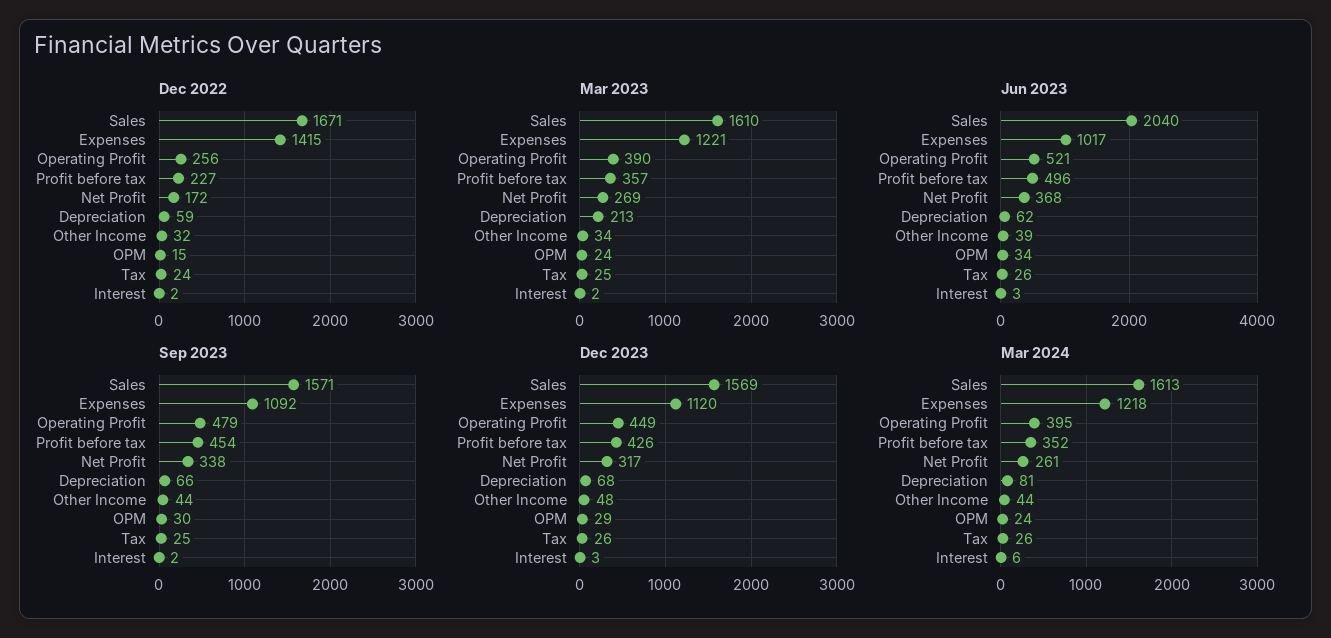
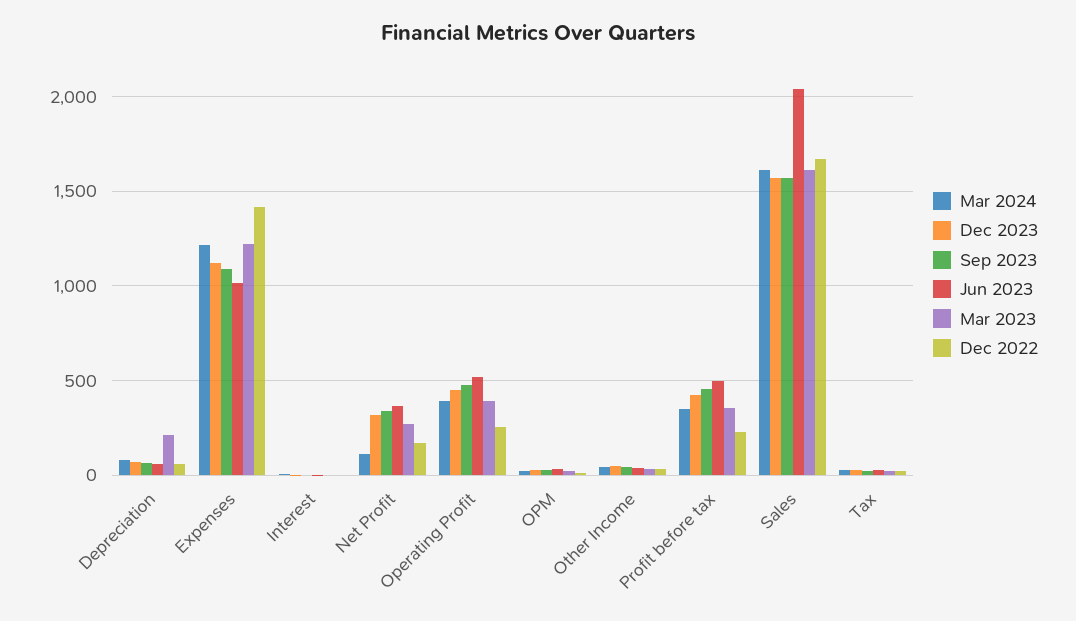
  {
    "Dec 2022": {
      "Sales": 1671,
      "Expenses": 1415,
      "Operating Profit": 256,
      "Profit before tax": 227,
      "Net Profit": 172,
      "Depreciation": 59,
      "Other Income": 32,
      "OPM": 15,
      "Tax": 24,
      "Interest": 2
    },
    "Mar 2023": {
      "Sales": 1610,
      "Expenses": 1221,
      "Operating Profit": 390,
      "Profit before tax": 357,
      "Net Profit": 269,
      "Depreciation": 213,
      "Other Income": 34,
      "OPM": 24,
      "Tax": 25,
      "Interest": 2
    },
    "Jun 2023": {
      "Sales": 2040,
      "Expenses": 1017,
      "Operating Profit": 521,
      "Profit before tax": 496,
      "Net Profit": 368,
      "Depreciation": 62,
      "Other Income": 39,
      "OPM": 34,
      "Tax": 26,
      "Interest": 3
    },
    "Sep 2023": {
      "Sales": 1571,
      "Expenses": 1092,
      "Operating Profit": 479,
      "Profit before tax": 454,
      "Net Profit": 338,
      "Depreciation": 66,
      "Other Income": 44,
      "OPM": 30,
      "Tax": 25,
      "Interest": 2
    },
    "Dec 2023": {
      "Sales": 1569,
      "Expenses": 1120,
      "Operating Profit": 449,
      "Profit before tax": 426,
      "Net Profit": 317,
      "Depreciation": 68,
      "Other Income": 48,
      "OPM": 29,
      "Tax": 26,
      "Interest": 3
    },
    "Mar 2024": {
      "Sales": 1613,
      "Expenses": 1218,
      "Operating Profit": 395,
      "Profit before tax": 352,
-     "Net Profit": 261,
+     "Net Profit": 100,
      "Depreciation": 81,
      "Other Income": 44,
      "OPM": 24,
      "Tax": 26,
      "Interest": 6
    }
  }

